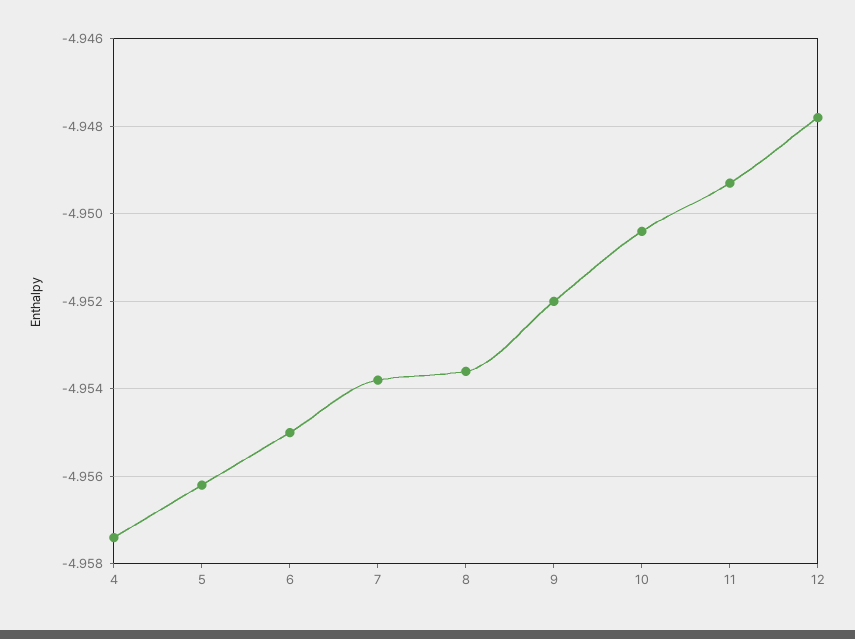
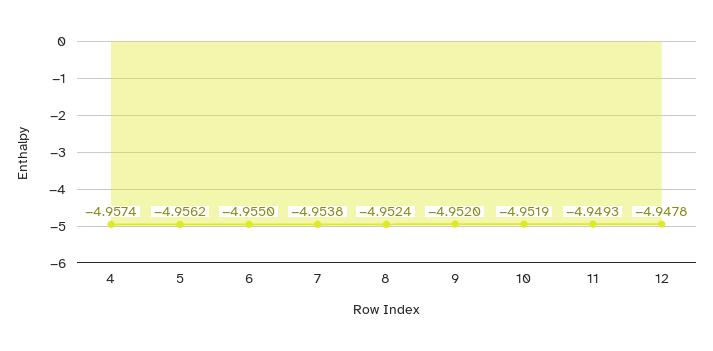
  {
    "4": -4.9574,
    "5": -4.9562,
    "6": -4.955,
    "7": -4.9538,
-   "8": -4.9535,
+   "8": -4.9524,
    "9": -4.952,
-   "10": -4.9505,
+   "10": -4.9519,
    "11": -4.9493,
    "12": -4.9478
  }

